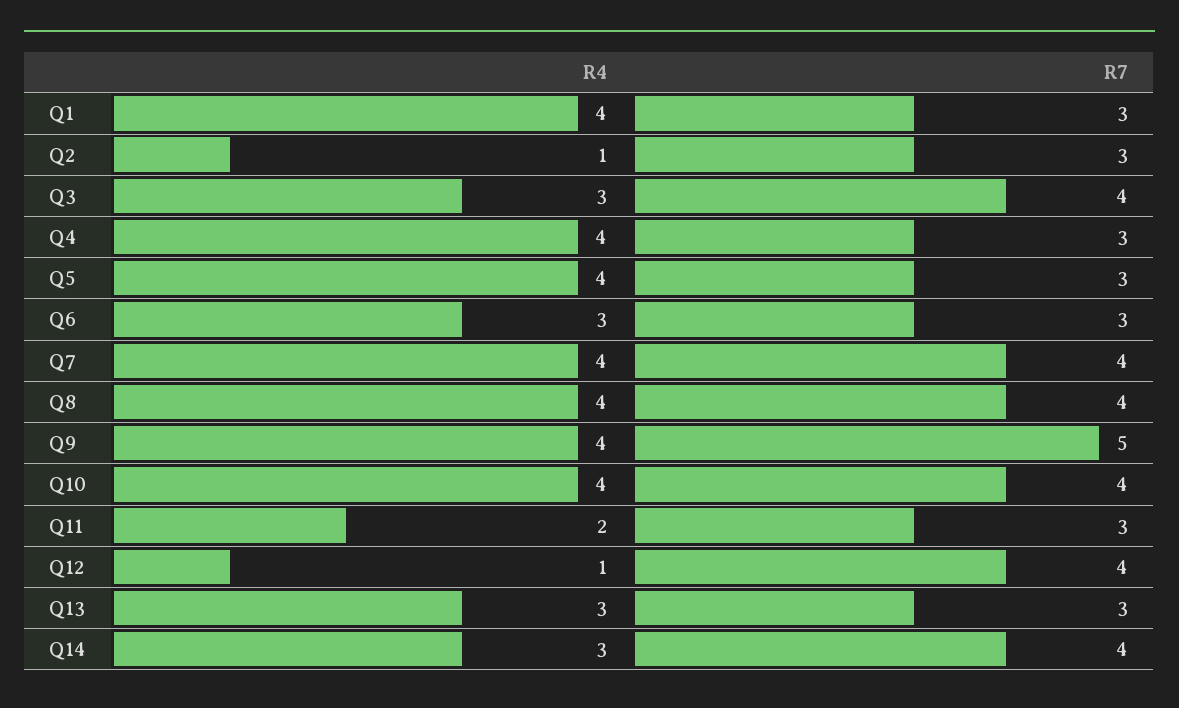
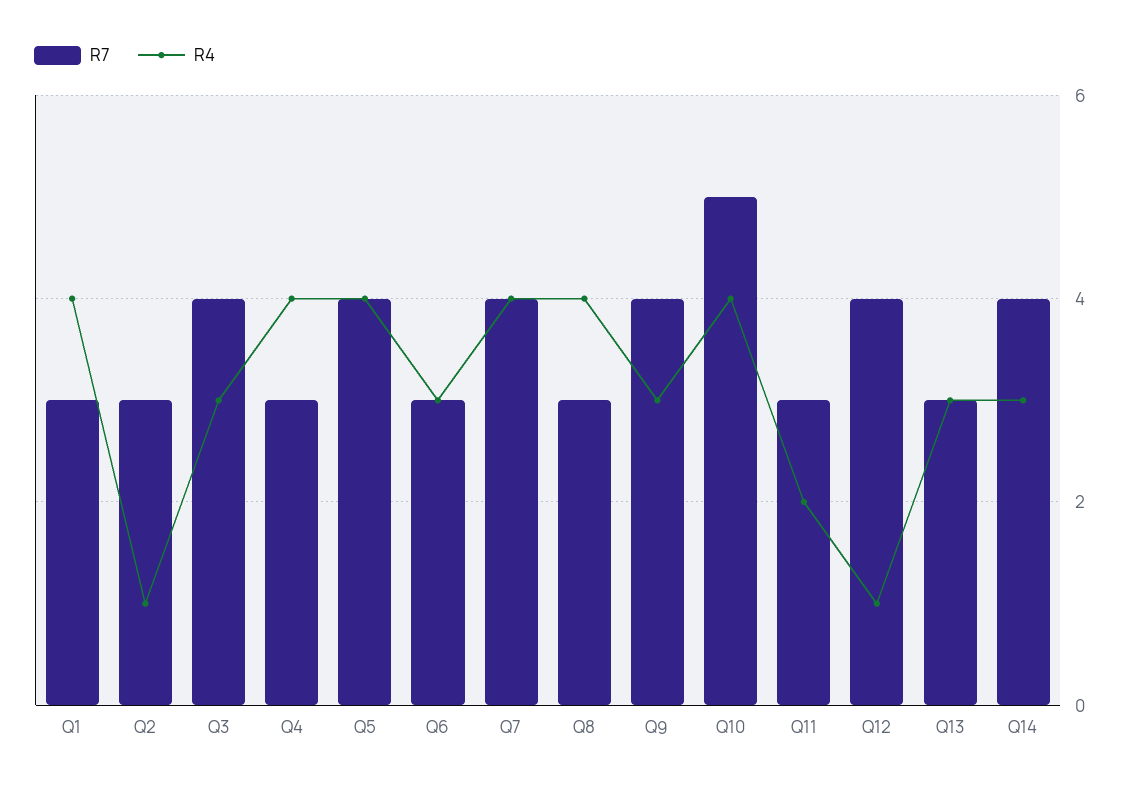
  {
    "R4": {
      "Q1": 4,
      "Q2": 1,
      "Q3": 3,
      "Q4": 4,
      "Q5": 4,
      "Q6": 3,
      "Q7": 4,
      "Q8": 4,
-     "Q9": 4,
+     "Q9": 3,
      "Q10": 4,
      "Q11": 2,
      "Q12": 1,
      "Q13": 3,
      "Q14": 3
    },
    "R7": {
      "Q1": 3,
      "Q2": 3,
      "Q3": 4,
      "Q4": 3,
-     "Q5": 3,
+     "Q5": 4,
      "Q6": 3,
      "Q7": 4,
-     "Q8": 4,
+     "Q8": 3,
-     "Q9": 5,
+     "Q9": 4,
-     "Q10": 4,
+     "Q10": 5,
      "Q11": 3,
      "Q12": 4,
      "Q13": 3,
      "Q14": 4
    }
  }

